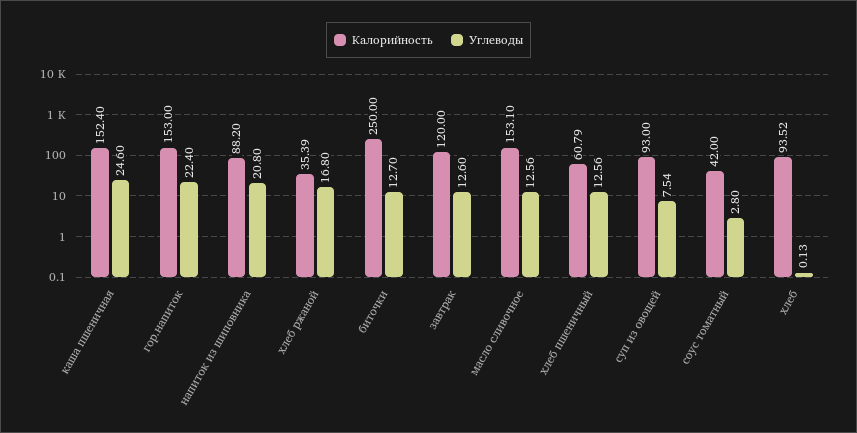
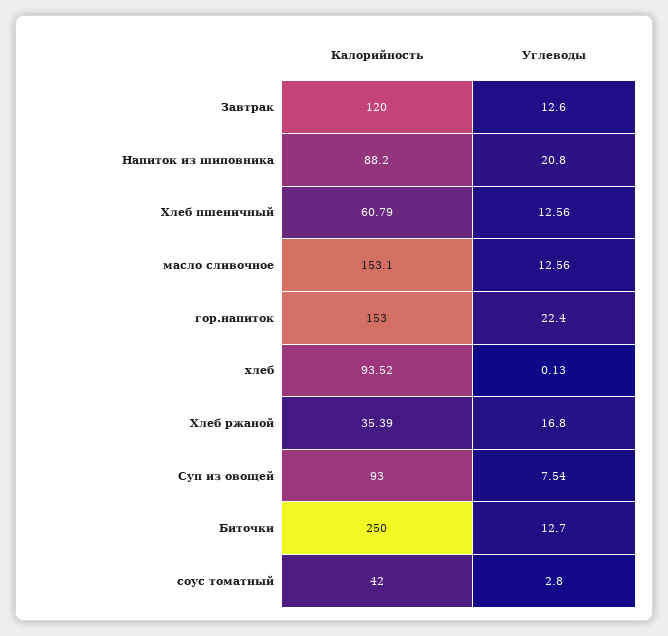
  {
    "Калорийность": {
-     "каша пшеничная": 152.4,
      "гор.напиток": 153,
      "напиток из шиповника": 88.2,
      "хлеб ржаной": 35.39,
      "биточки": 250,
      "завтрак": 120,
      "масло сливочное": 153.1,
      "хлеб пшеничный": 60.79,
      "суп из овощей": 93,
      "соус томатный": 42,
      "хлеб": 93.52
    },
    "Углеводы": {
-     "каша пшеничная": 24.6,
      "гор.напиток": 22.4,
      "напиток из шиповника": 20.8,
      "хлеб ржаной": 16.8,
      "биточки": 12.7,
      "завтрак": 12.6,
      "масло сливочное": 12.56,
      "хлеб пшеничный": 12.56,
      "суп из овощей": 7.54,
      "соус томатный": 2.8,
      "хлеб": 0.13
    }
  }

